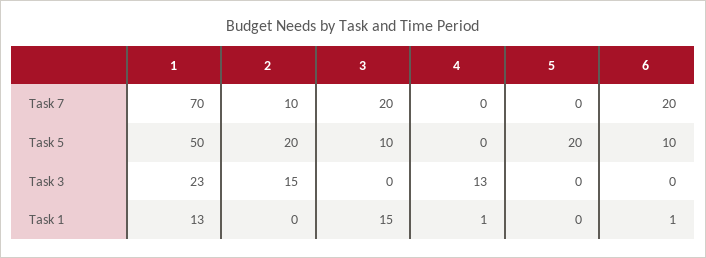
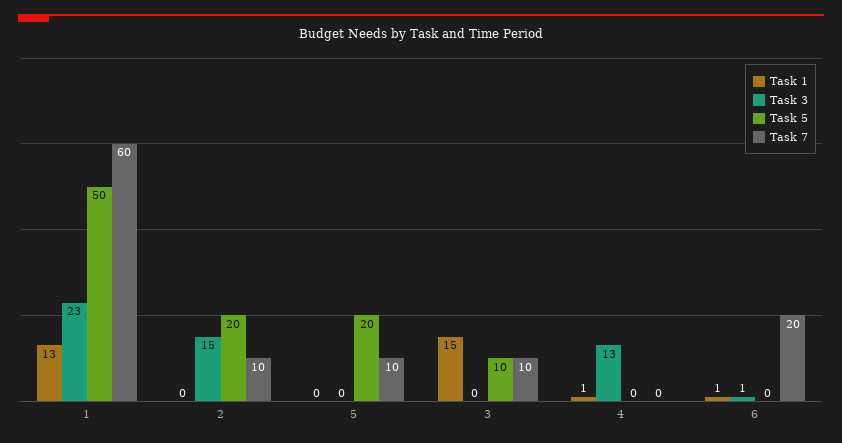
  {
    "Task 7": {
-     "1": 70,
+     "1": 60,
      "2": 10,
-     "3": 20,
+     "3": 10,
      "4": 0,
-     "5": 0,
+     "5": 10,
      "6": 20
    },
    "Task 5": {
      "1": 50,
      "2": 20,
      "3": 10,
      "4": 0,
      "5": 20,
-     "6": 10
+     "6": 0
    },
    "Task 3": {
      "1": 23,
      "2": 15,
      "3": 0,
      "4": 13,
      "5": 0,
-     "6": 0
+     "6": 1
    },
    "Task 1": {
      "1": 13,
      "2": 0,
      "3": 15,
      "4": 1,
      "5": 0,
      "6": 1
    }
  }

